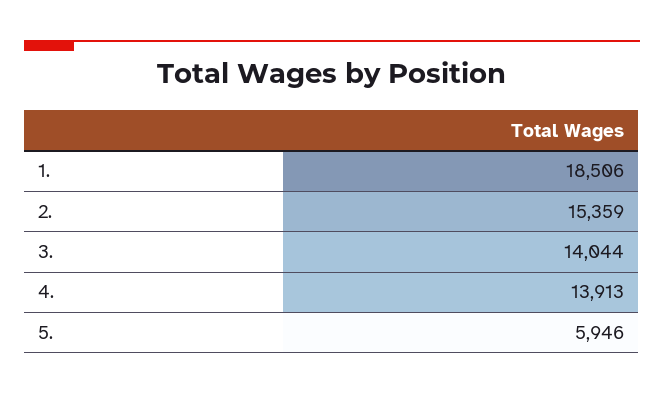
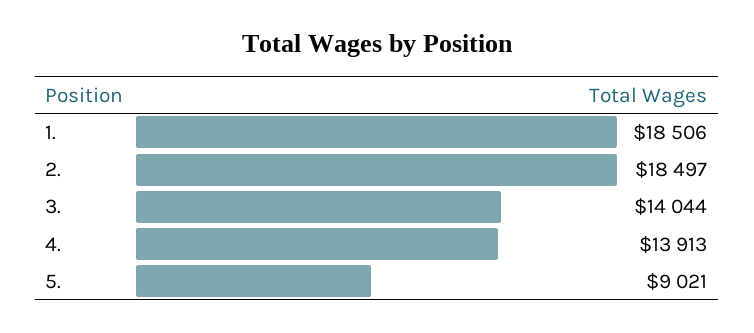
  {
    "1.": 18506,
-   "2.": 15359,
+   "2.": 18497,
    "3.": 14044,
    "4.": 13913,
-   "5.": 5946
+   "5.": 9021
  }

